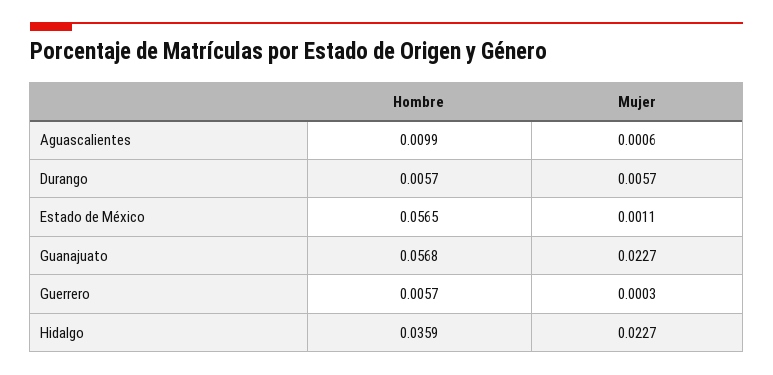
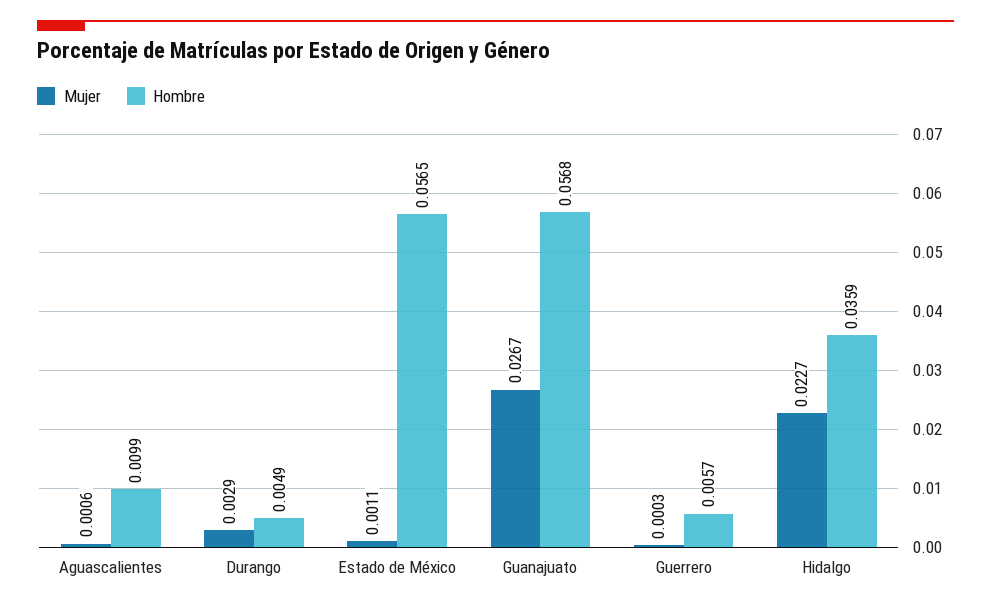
  {
    "Hombre": {
      "Aguascalientes": 0.0099,
-     "Durango": 0.0057,
+     "Durango": 0.0049,
      "Estado de México": 0.0565,
      "Guanajuato": 0.0568,
      "Guerrero": 0.0057,
      "Hidalgo": 0.0359
    },
    "Mujer": {
      "Aguascalientes": 0.0006,
-     "Durango": 0.0057,
+     "Durango": 0.0029,
      "Estado de México": 0.0011,
-     "Guanajuato": 0.0227,
+     "Guanajuato": 0.0267,
      "Guerrero": 0.0003,
      "Hidalgo": 0.0227
    }
  }

